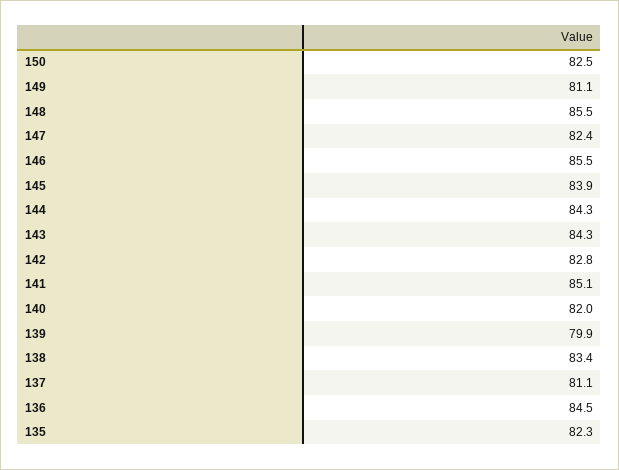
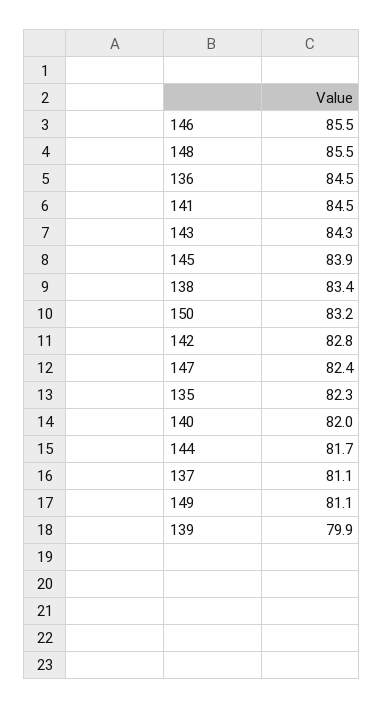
  {
-   "150": 82.5,
+   "150": 83.2,
    "149": 81.1,
    "148": 85.5,
    "147": 82.4,
    "146": 85.5,
    "145": 83.9,
-   "144": 84.3,
+   "144": 81.7,
    "143": 84.3,
    "142": 82.8,
-   "141": 85.1,
+   "141": 84.5,
    "140": 82,
    "139": 79.9,
    "138": 83.4,
    "137": 81.1,
    "136": 84.5,
    "135": 82.3
  }

